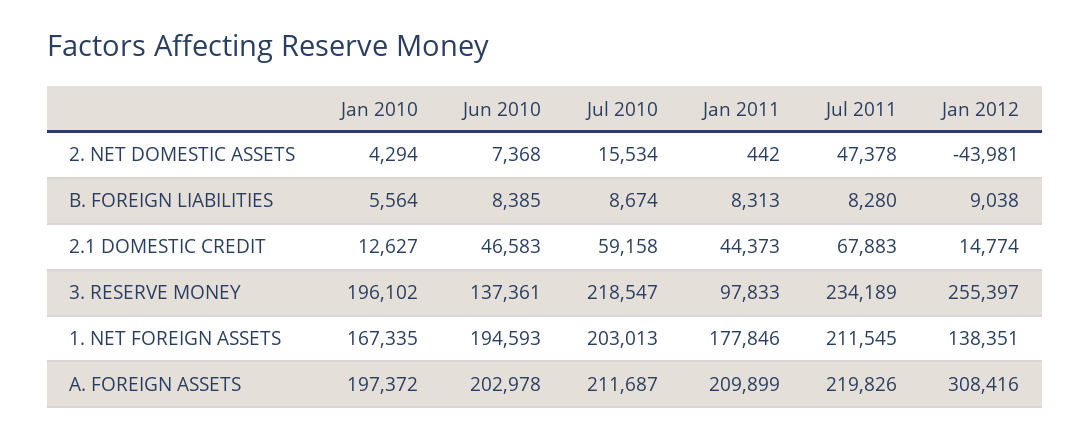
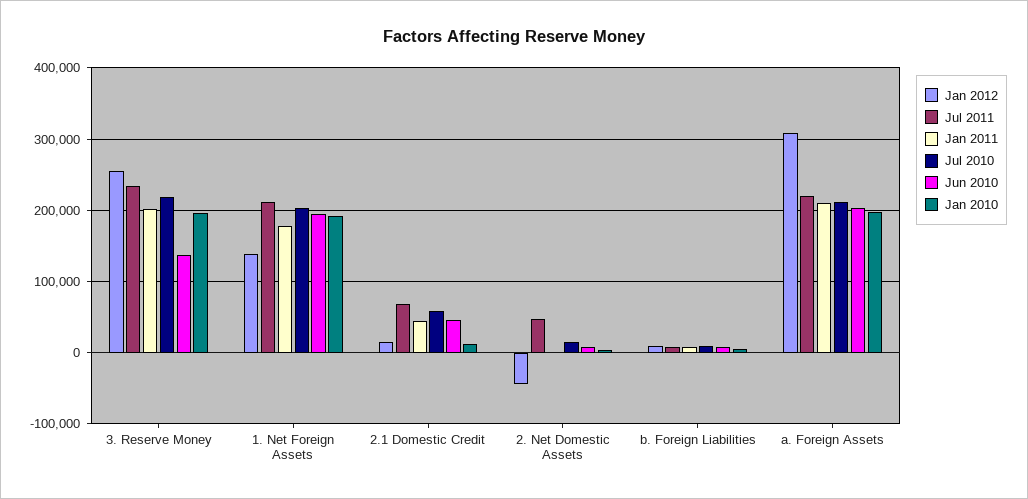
  {
    "Jan 2010": {
      "2. NET DOMESTIC ASSETS": 4294,
      "B. FOREIGN LIABILITIES": 5564,
      "2.1 DOMESTIC CREDIT": 12627,
      "3. RESERVE MONEY": 196102,
-     "1. NET FOREIGN ASSETS": 167335,
+     "1. NET FOREIGN ASSETS": 190000,
      "A. FOREIGN ASSETS": 197372
    },
    "Jun 2010": {
      "2. NET DOMESTIC ASSETS": 7368,
      "B. FOREIGN LIABILITIES": 8385,
      "2.1 DOMESTIC CREDIT": 46583,
      "3. RESERVE MONEY": 137361,
      "1. NET FOREIGN ASSETS": 194593,
      "A. FOREIGN ASSETS": 202978
    },
    "Jul 2010": {
      "2. NET DOMESTIC ASSETS": 15534,
      "B. FOREIGN LIABILITIES": 8674,
      "2.1 DOMESTIC CREDIT": 59158,
      "3. RESERVE MONEY": 218547,
      "1. NET FOREIGN ASSETS": 203013,
      "A. FOREIGN ASSETS": 211687
    },
    "Jan 2011": {
      "2. NET DOMESTIC ASSETS": 442,
      "B. FOREIGN LIABILITIES": 8313,
      "2.1 DOMESTIC CREDIT": 44373,
-     "3. RESERVE MONEY": 97833,
+     "3. RESERVE MONEY": 200000,
      "1. NET FOREIGN ASSETS": 177846,
      "A. FOREIGN ASSETS": 209899
    },
    "Jul 2011": {
      "2. NET DOMESTIC ASSETS": 47378,
      "B. FOREIGN LIABILITIES": 8280,
      "2.1 DOMESTIC CREDIT": 67883,
      "3. RESERVE MONEY": 234189,
      "1. NET FOREIGN ASSETS": 211545,
      "A. FOREIGN ASSETS": 219826
    },
    "Jan 2012": {
      "2. NET DOMESTIC ASSETS": -43981,
      "B. FOREIGN LIABILITIES": 9038,
      "2.1 DOMESTIC CREDIT": 14774,
      "3. RESERVE MONEY": 255397,
      "1. NET FOREIGN ASSETS": 138351,
      "A. FOREIGN ASSETS": 308416
    }
  }

